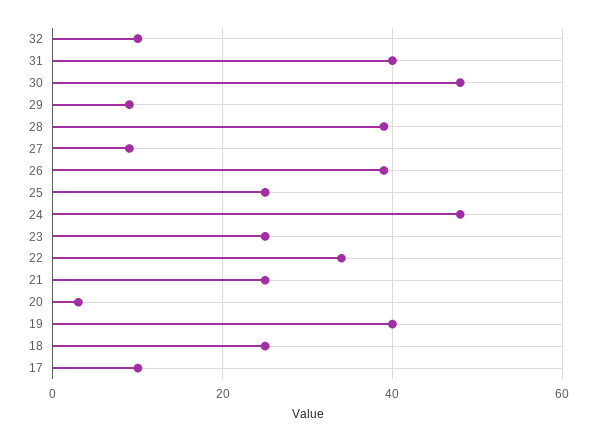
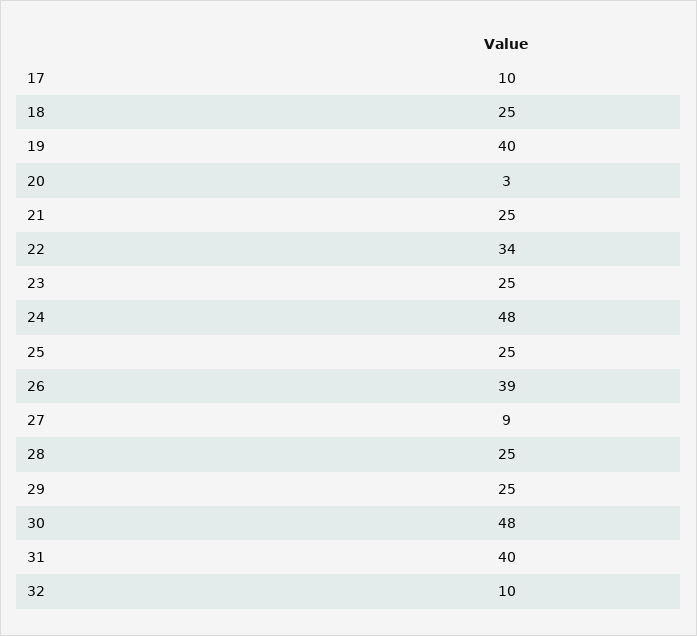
  {
    "32": 10,
    "31": 40,
    "30": 48,
-   "29": 10,
+   "29": 25,
-   "28": 40,
+   "28": 25,
    "27": 9,
    "26": 39,
    "25": 25,
    "24": 48,
    "23": 25,
    "22": 34,
    "21": 25,
    "20": 3,
    "19": 40,
    "18": 25,
    "17": 10
  }

